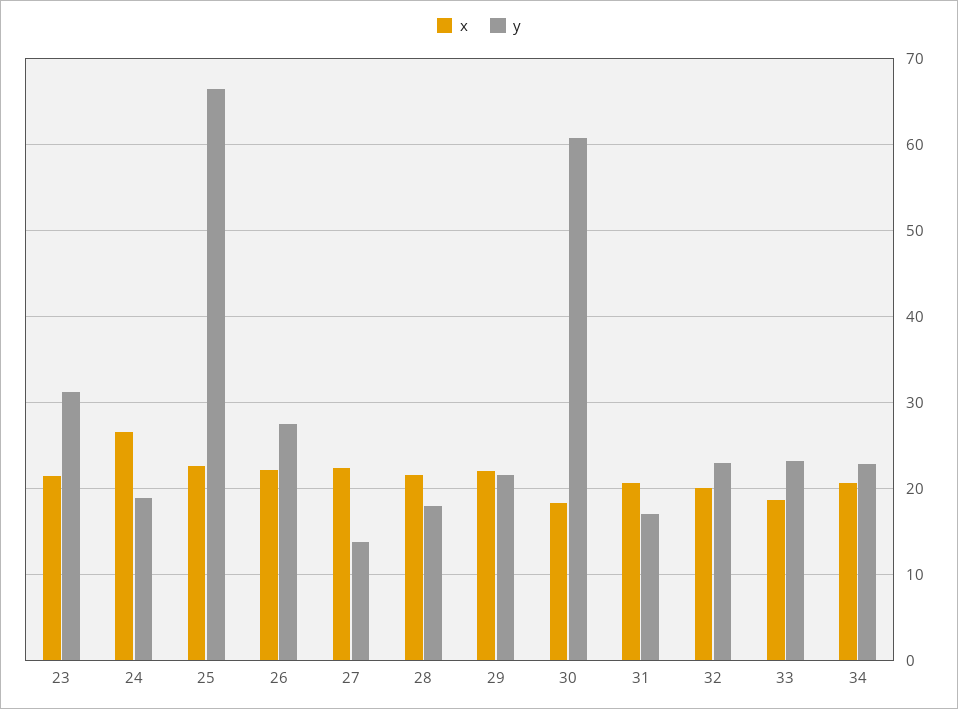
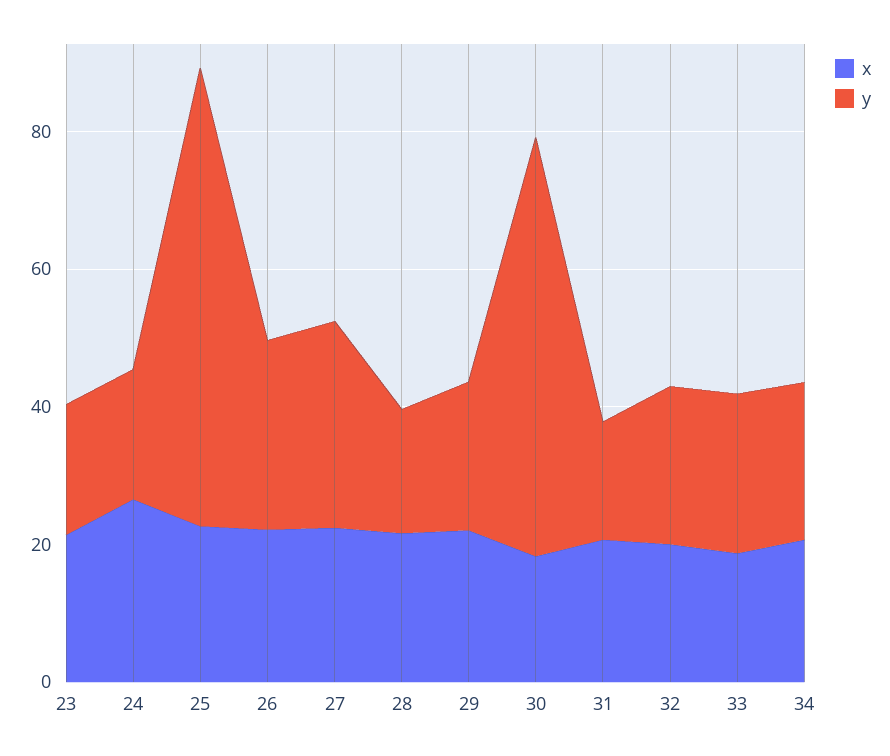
  {
    "x": {
      "23": 21,
      "24": 27,
      "25": 23,
      "26": 22,
      "27": 22,
      "28": 22,
      "29": 22,
      "30": 18,
      "31": 21,
      "32": 20,
      "33": 19,
      "34": 21
    },
    "y": {
-     "23": 31,
+     "23": 20,
      "24": 19,
      "25": 67,
      "26": 28,
-     "27": 14,
+     "27": 30,
      "28": 18,
      "29": 22,
      "30": 61,
      "31": 17,
      "32": 23,
      "33": 23,
      "34": 23
    }
  }

